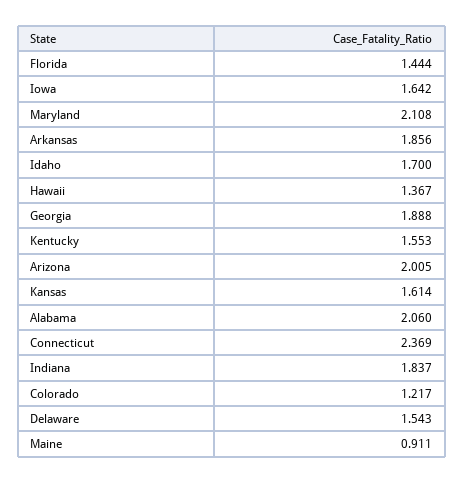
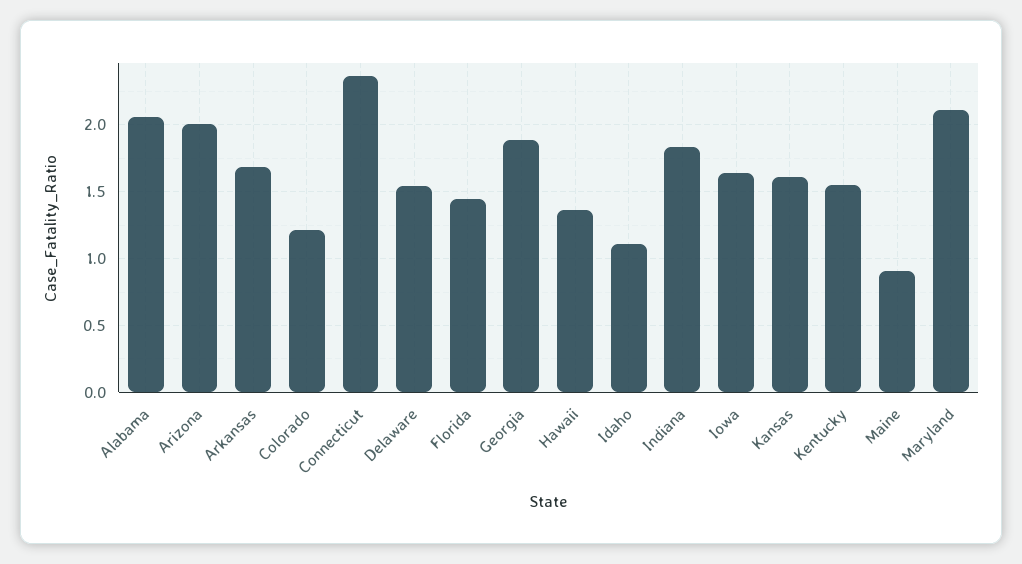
  {
    "Florida": 1.444,
    "Iowa": 1.642,
    "Maryland": 2.108,
-   "Arkansas": 1.856,
+   "Arkansas": 1.7,
-   "Idaho": 1.7,
+   "Idaho": 1.1,
    "Hawaii": 1.367,
    "Georgia": 1.888,
    "Kentucky": 1.553,
    "Arizona": 2.005,
    "Kansas": 1.614,
    "Alabama": 2.06,
    "Connecticut": 2.369,
    "Indiana": 1.837,
    "Colorado": 1.217,
    "Delaware": 1.543,
    "Maine": 0.911
  }

